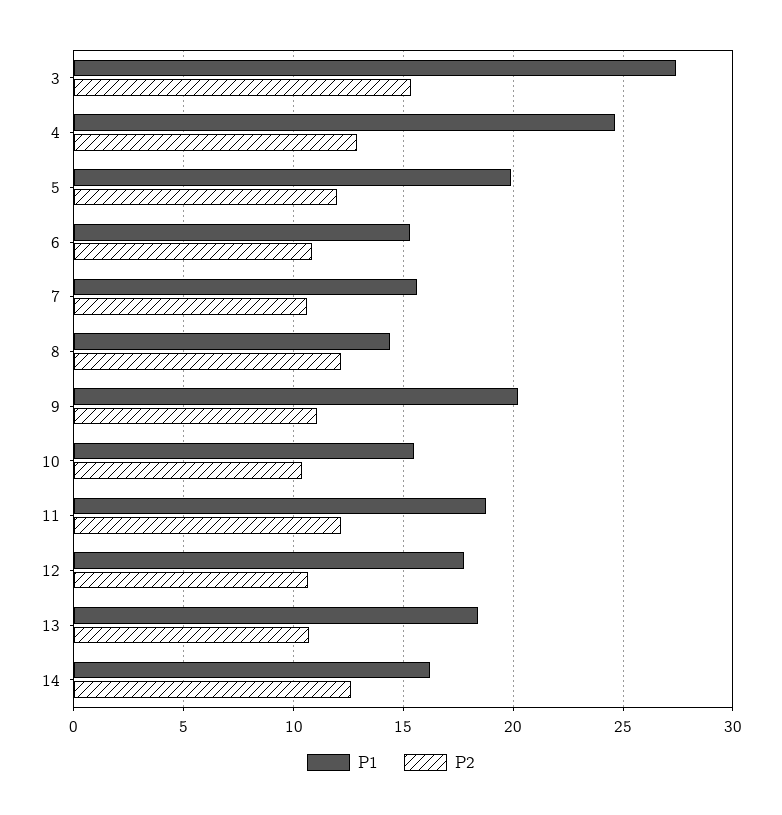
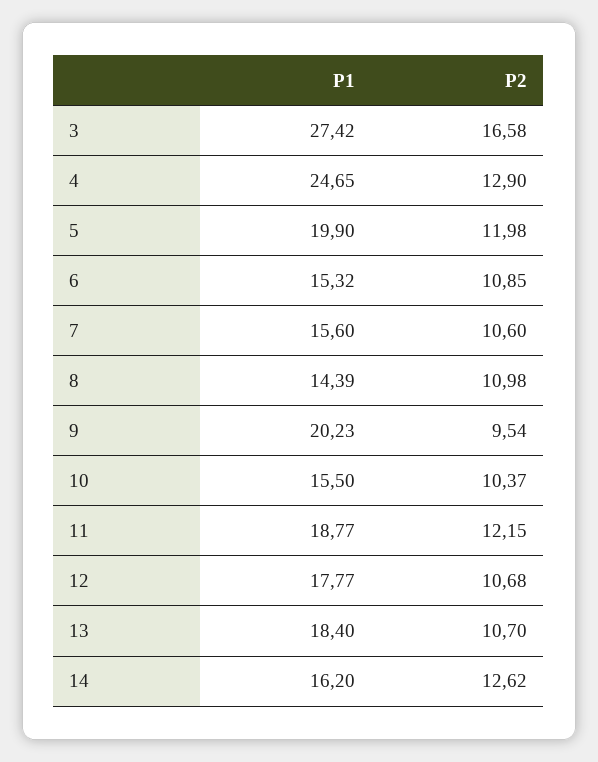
  {
    "P1": {
      "3": 27.42,
      "4": 24.65,
      "5": 19.9,
      "6": 15.32,
      "7": 15.6,
      "8": 14.39,
      "9": 20.23,
      "10": 15.5,
      "11": 18.77,
      "12": 17.77,
      "13": 18.4,
      "14": 16.2
    },
    "P2": {
-     "3": 15.5,
+     "3": 16.58,
      "4": 12.9,
      "5": 11.98,
      "6": 10.85,
      "7": 10.6,
-     "8": 12,
+     "8": 10.98,
-     "9": 11,
+     "9": 9.54,
      "10": 10.37,
      "11": 12.15,
      "12": 10.68,
      "13": 10.7,
      "14": 12.62
    }
  }

